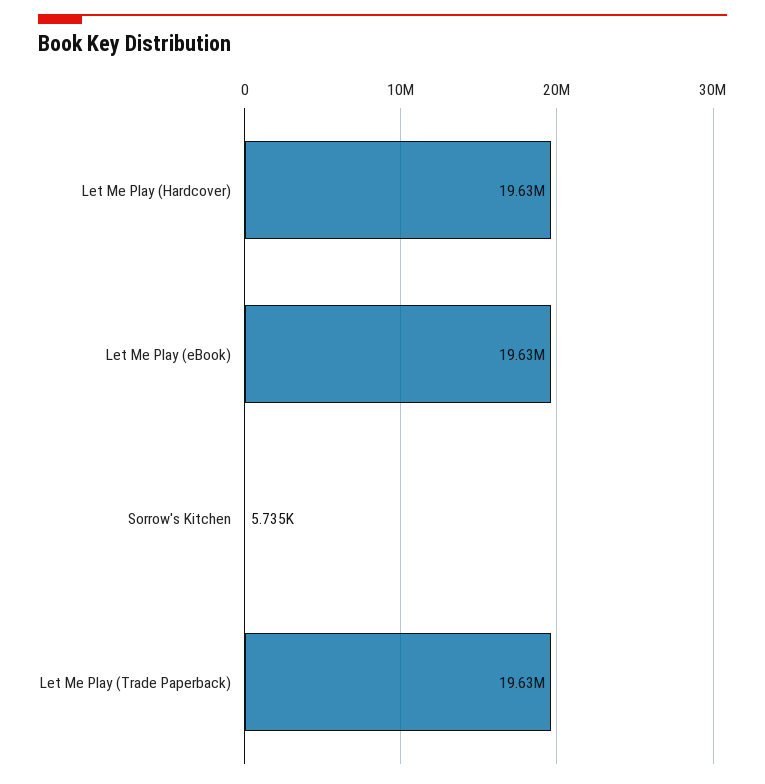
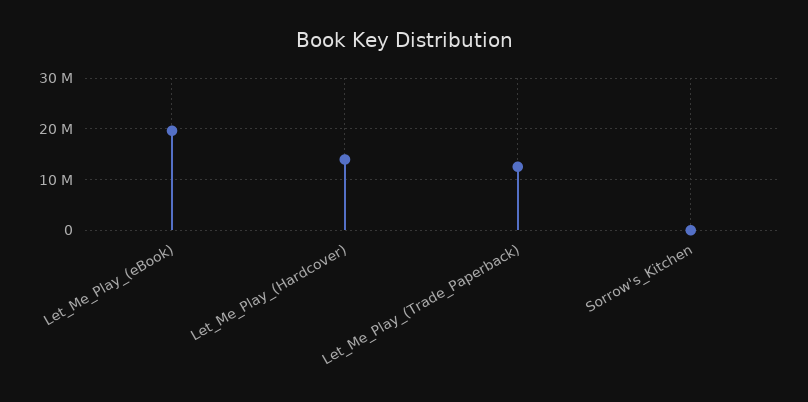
  {
-   "Let Me Play (Hardcover)": 19630000,
+   "Let Me Play (Hardcover)": 14000000,
    "Let Me Play (eBook)": 19630000,
    "Sorrow's Kitchen": 5735,
-   "Let Me Play (Trade Paperback)": 19630000
+   "Let Me Play (Trade Paperback)": 12000000
  }

